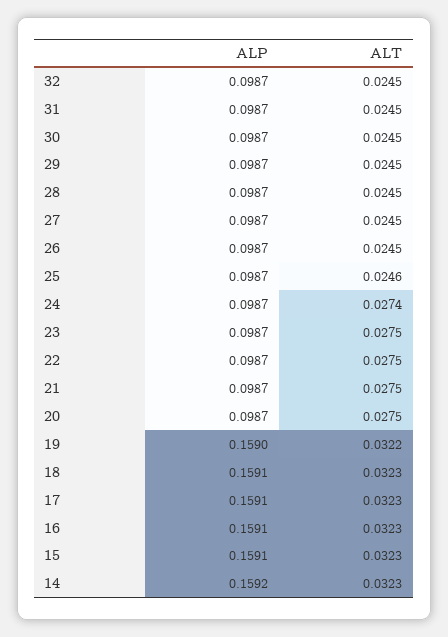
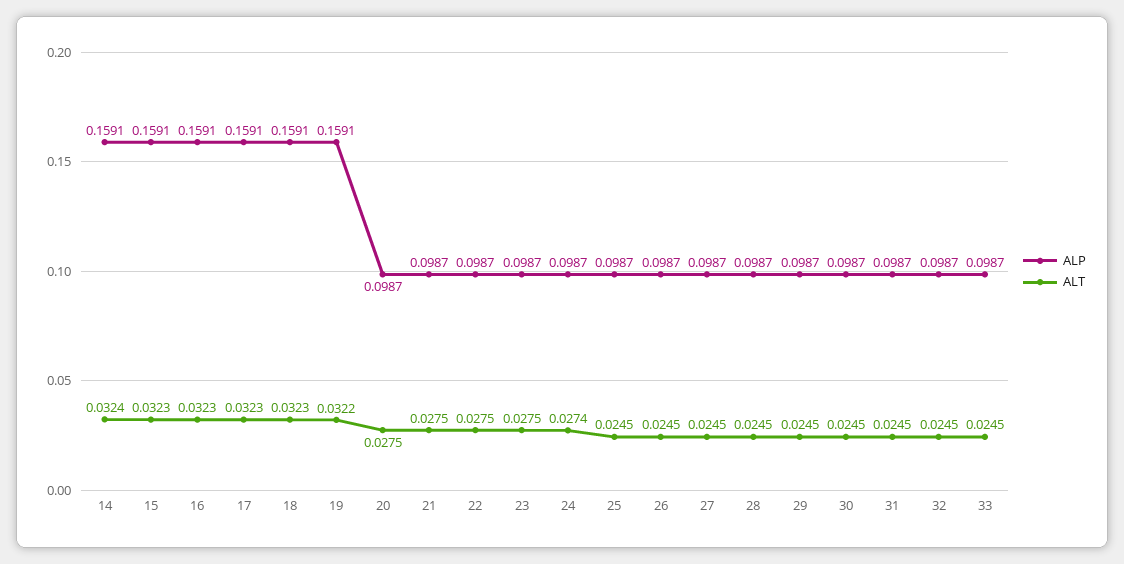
  {
    "ALP": {
      "32": 0.0987,
      "31": 0.0987,
      "30": 0.0987,
      "29": 0.0987,
      "28": 0.0987,
      "27": 0.0987,
      "26": 0.0987,
      "25": 0.0987,
      "24": 0.0987,
      "23": 0.0987,
      "22": 0.0987,
      "21": 0.0987,
      "20": 0.0987,
-     "19": 0.159,
+     "19": 0.1591,
      "18": 0.1591,
      "17": 0.1591,
      "16": 0.1591,
      "15": 0.1591,
-     "14": 0.1592
+     "14": 0.1591,
+     "33": 0.0987
    },
    "ALT": {
      "32": 0.0245,
      "31": 0.0245,
      "30": 0.0245,
      "29": 0.0245,
      "28": 0.0245,
      "27": 0.0245,
      "26": 0.0245,
-     "25": 0.0246,
+     "25": 0.0245,
      "24": 0.0274,
      "23": 0.0275,
      "22": 0.0275,
      "21": 0.0275,
      "20": 0.0275,
      "19": 0.0322,
      "18": 0.0323,
      "17": 0.0323,
      "16": 0.0323,
      "15": 0.0323,
-     "14": 0.0323
+     "14": 0.0324,
+     "33": 0.0245
    }
  }

